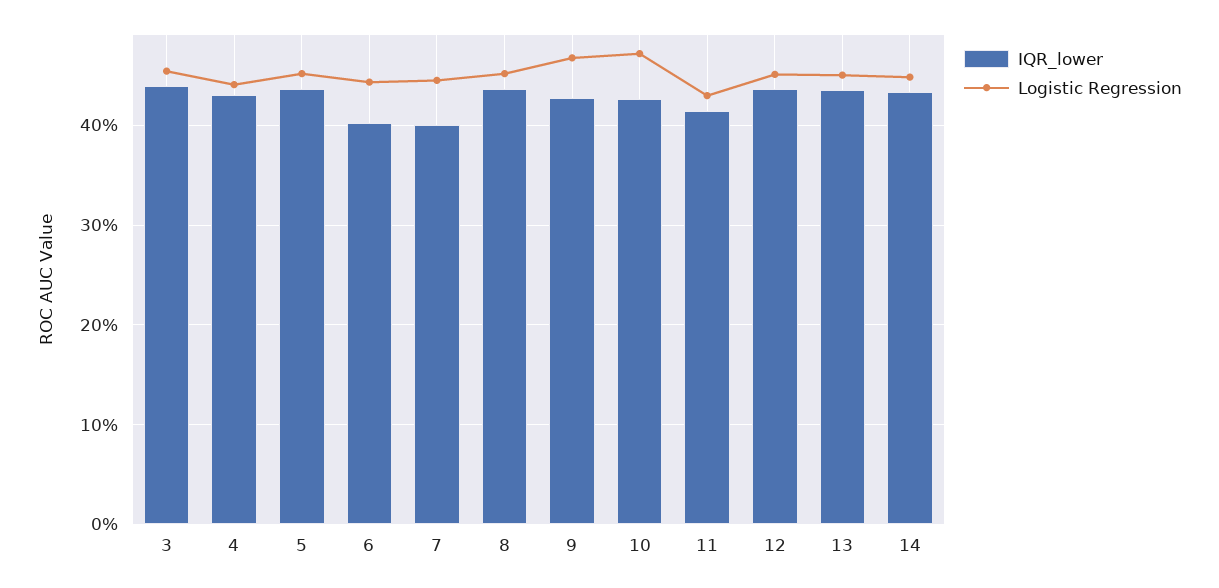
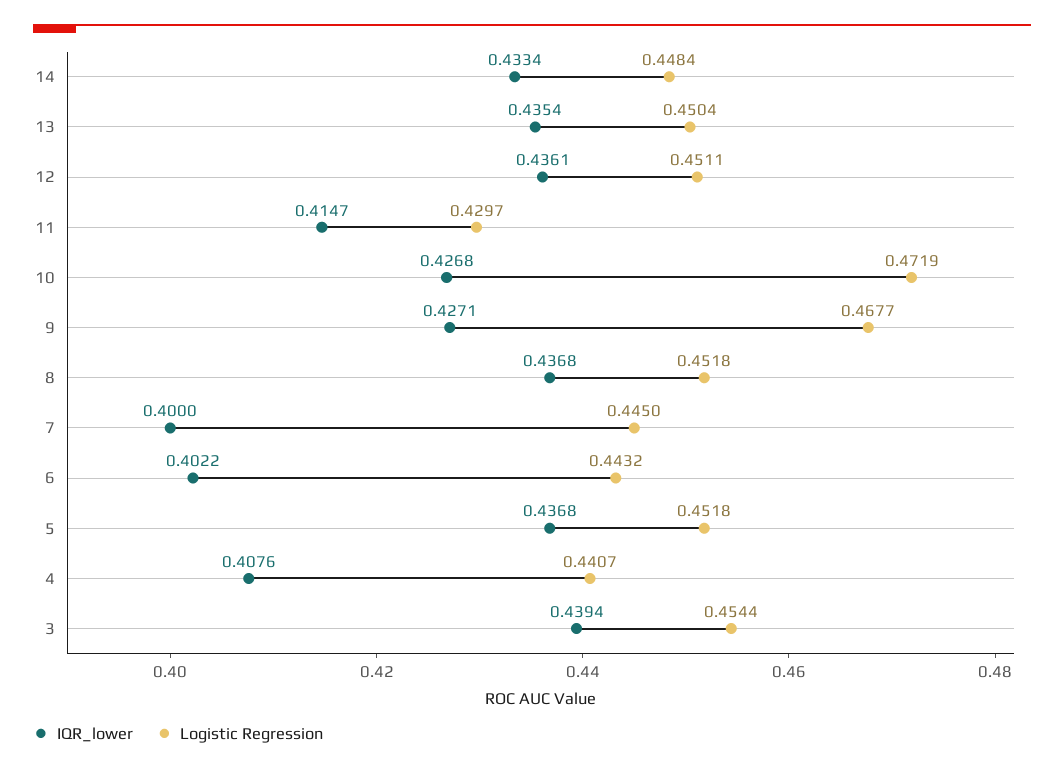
  {
    "IQR_lower": {
      "3": 0.4394,
-     "4": 0.43,
+     "4": 0.4076,
      "5": 0.4368,
      "6": 0.4022,
      "7": 0.4,
      "8": 0.4368,
      "9": 0.4271,
      "10": 0.4268,
      "11": 0.4147,
      "12": 0.4361,
      "13": 0.4354,
      "14": 0.4334
    },
    "Logistic Regression": {
      "3": 0.4544,
      "4": 0.4407,
      "5": 0.4518,
      "6": 0.4432,
      "7": 0.445,
      "8": 0.4518,
      "9": 0.4677,
      "10": 0.4719,
      "11": 0.4297,
      "12": 0.4511,
      "13": 0.4504,
      "14": 0.4484
    }
  }

